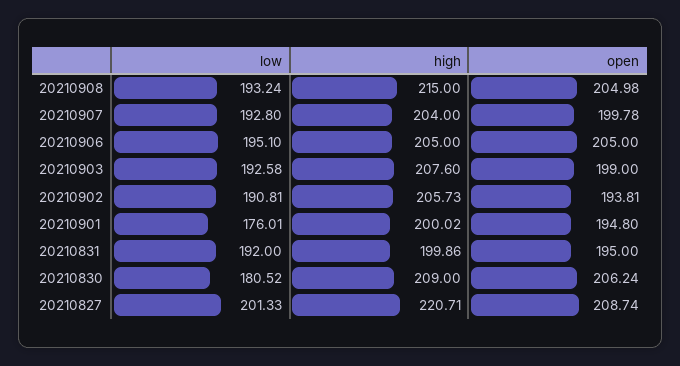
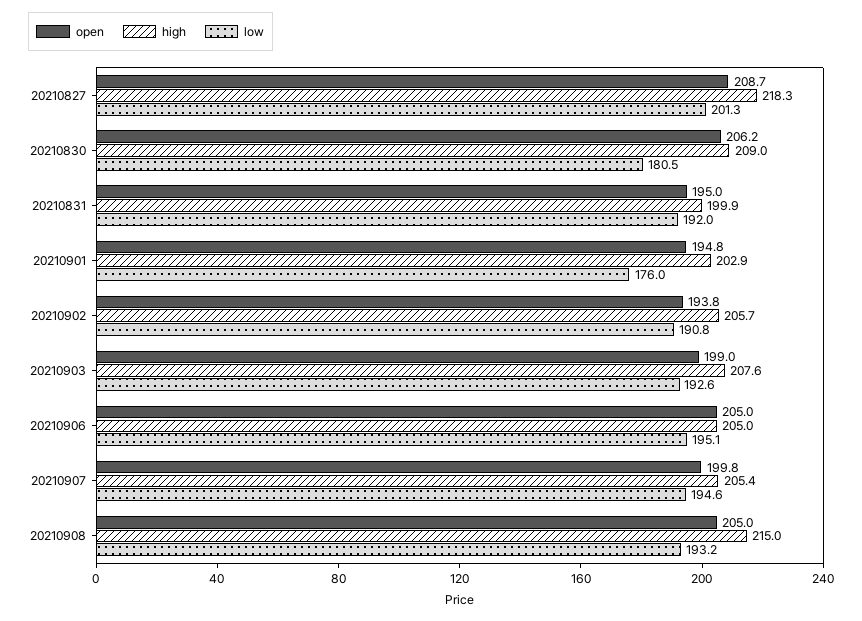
  {
    "low": {
      "20210908": 193.24,
-     "20210907": 192.8,
+     "20210907": 194.6,
      "20210906": 195.1,
      "20210903": 192.58,
      "20210902": 190.81,
      "20210901": 176.01,
      "20210831": 192,
      "20210830": 180.52,
      "20210827": 201.33
    },
    "high": {
      "20210908": 215,
-     "20210907": 204,
+     "20210907": 205.4,
      "20210906": 205,
      "20210903": 207.6,
      "20210902": 205.73,
-     "20210901": 200.02,
+     "20210901": 202.9,
      "20210831": 199.86,
      "20210830": 209,
-     "20210827": 220.71
+     "20210827": 218.3
    },
    "open": {
      "20210908": 204.98,
      "20210907": 199.78,
      "20210906": 205,
      "20210903": 199,
      "20210902": 193.81,
      "20210901": 194.8,
      "20210831": 195,
      "20210830": 206.24,
      "20210827": 208.74
    }
  }

